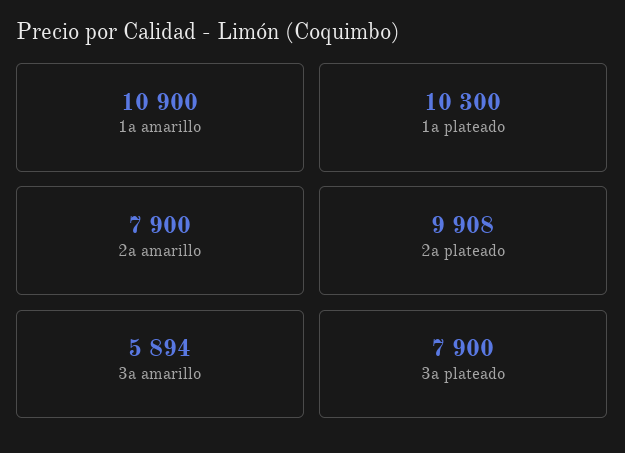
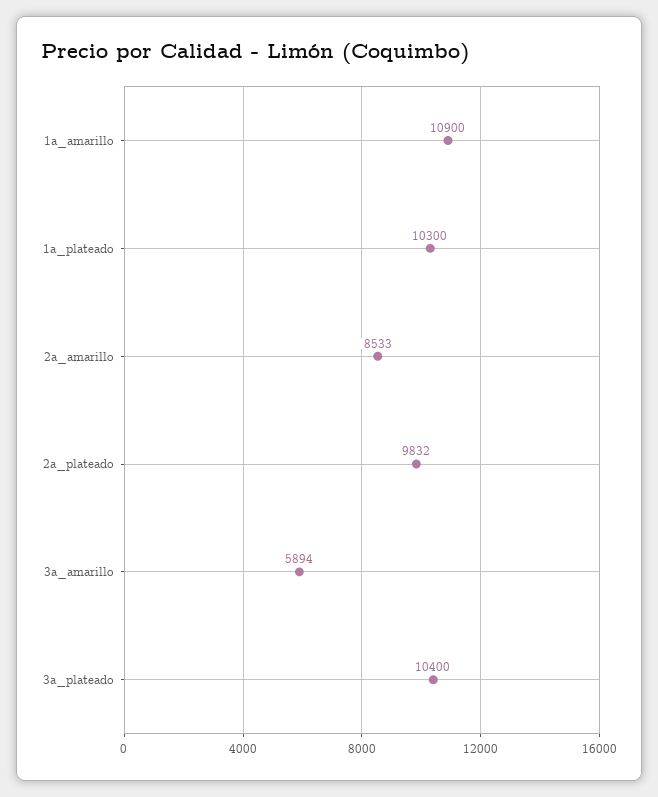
  {
    "1a amarillo": 10900,
    "1a plateado": 10300,
-   "2a amarillo": 7900,
+   "2a amarillo": 8533,
-   "2a plateado": 9908,
+   "2a plateado": 9832,
    "3a amarillo": 5894,
-   "3a plateado": 7900
+   "3a plateado": 10400
  }

